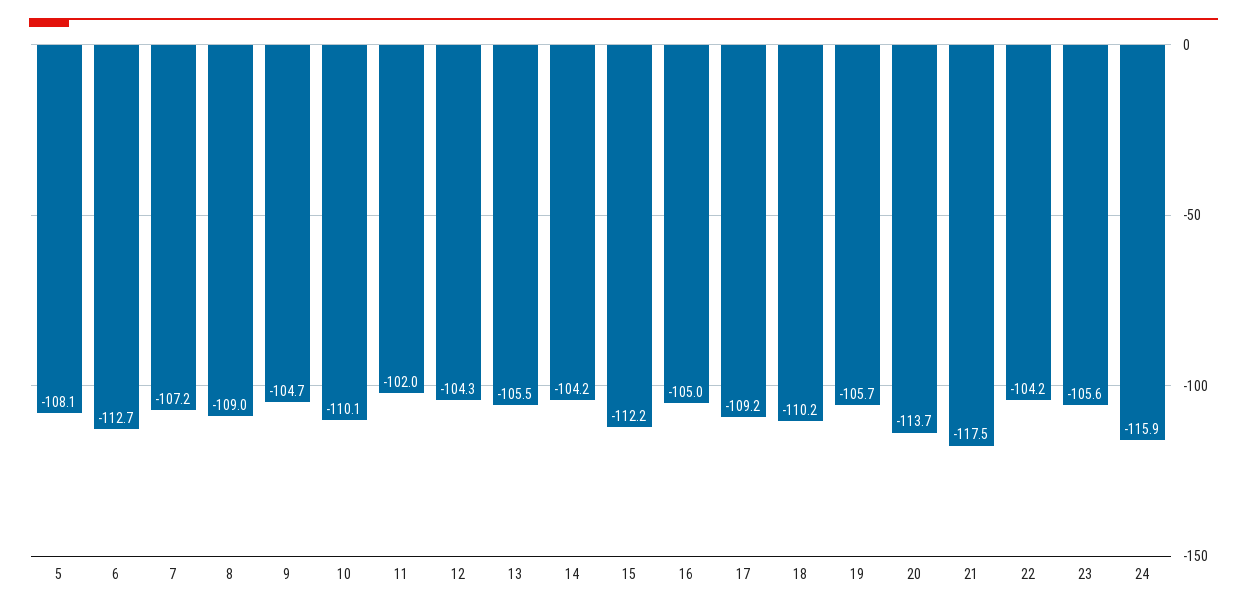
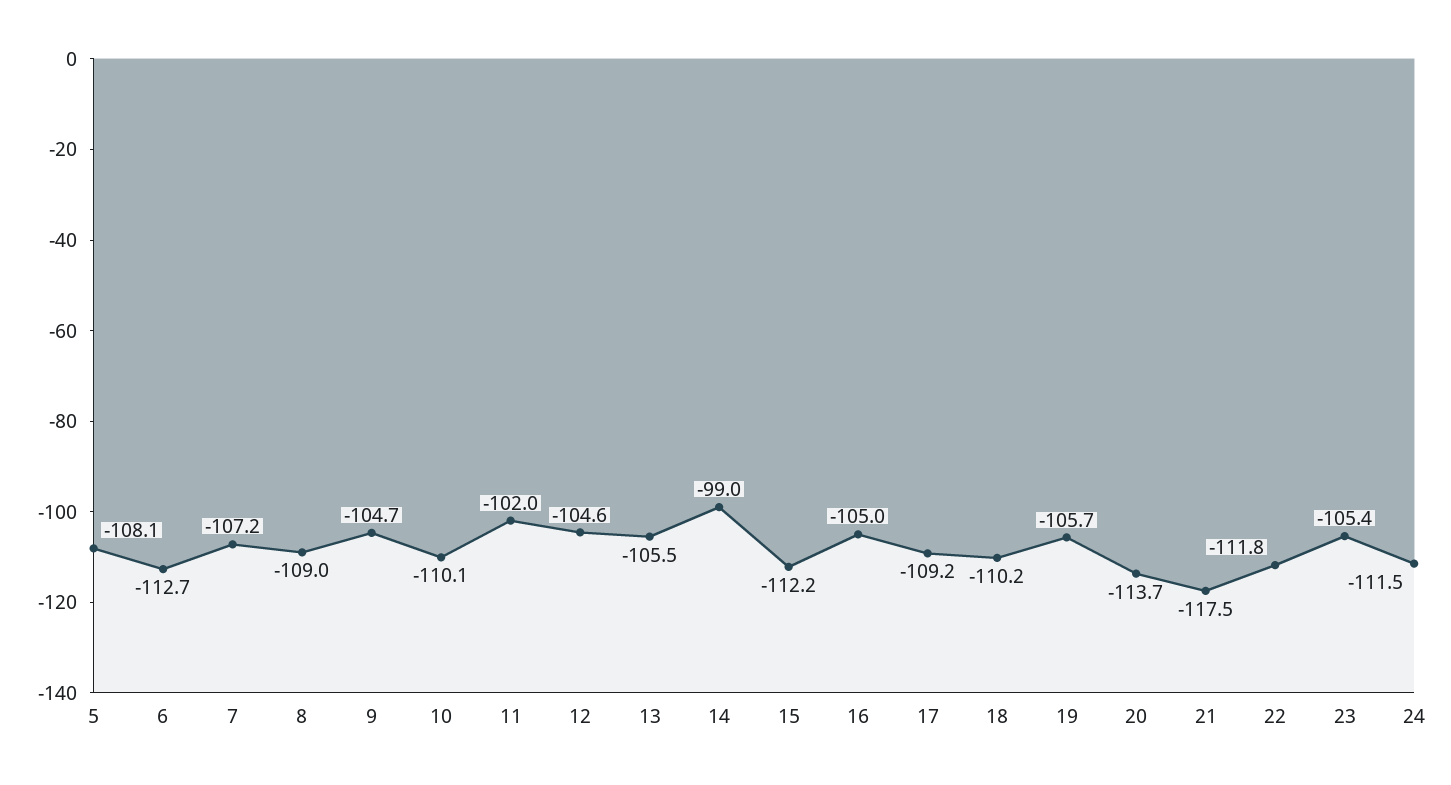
  {
    "5": -108.1,
    "6": -112.7,
    "7": -107.2,
    "8": -109,
    "9": -104.7,
    "10": -110.1,
    "11": -102,
-   "12": -104.3,
+   "12": -104.6,
    "13": -105.5,
-   "14": -104.2,
+   "14": -99,
    "15": -112.2,
    "16": -105,
    "17": -109.2,
    "18": -110.2,
    "19": -105.7,
    "20": -113.7,
    "21": -117.5,
-   "22": -104.2,
+   "22": -111.8,
-   "23": -105.6,
+   "23": -105.4,
-   "24": -115.9
+   "24": -111.5
  }

